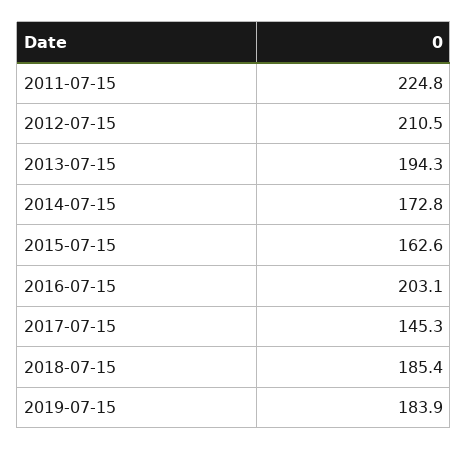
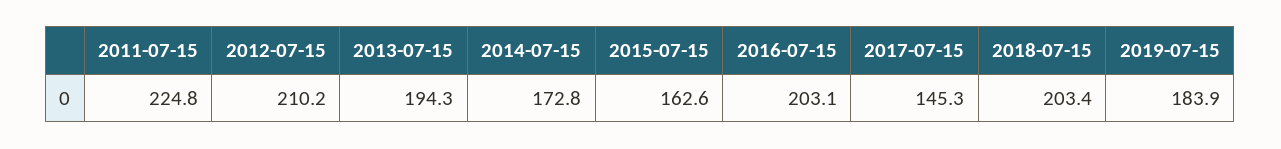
  {
    "2011-07-15": 224.8,
-   "2012-07-15": 210.5,
+   "2012-07-15": 210.2,
    "2013-07-15": 194.3,
    "2014-07-15": 172.8,
    "2015-07-15": 162.6,
    "2016-07-15": 203.1,
    "2017-07-15": 145.3,
-   "2018-07-15": 185.4,
+   "2018-07-15": 203.4,
    "2019-07-15": 183.9
  }

